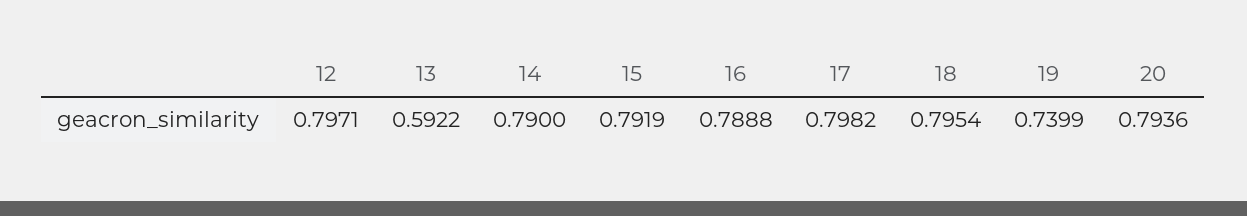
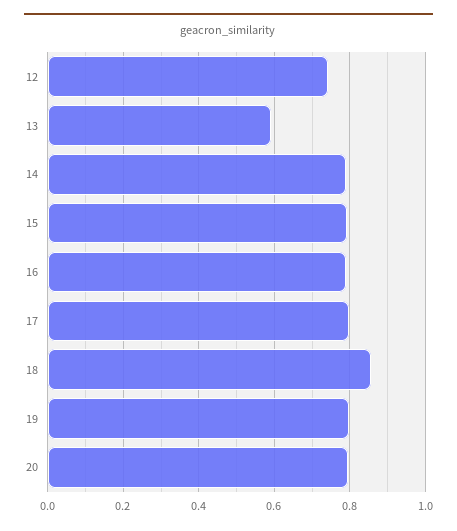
  {
-   "12": 0.7971,
+   "12": 0.74,
    "13": 0.5922,
    "14": 0.79,
    "15": 0.7919,
    "16": 0.7888,
    "17": 0.7982,
-   "18": 0.7954,
+   "18": 0.86,
-   "19": 0.7399,
+   "19": 0.8,
    "20": 0.7936
  }

